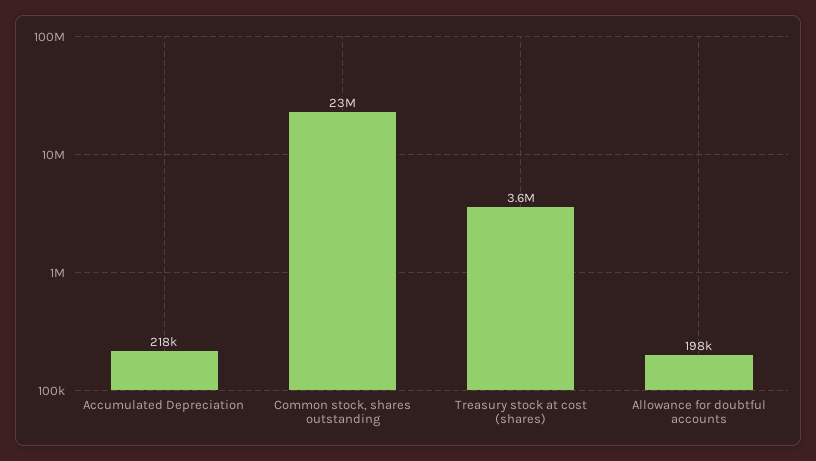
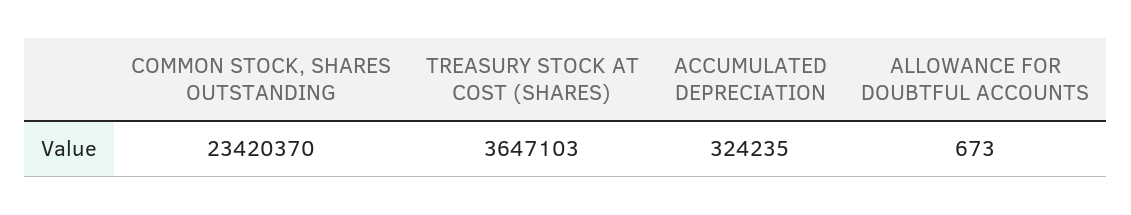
  {
-   "Accumulated Depreciation": 218000,
+   "Accumulated Depreciation": 324235,
    "Common stock, shares outstanding": 23420370,
    "Treasury stock at cost (shares)": 3647103,
-   "Allowance for doubtful accounts": 198000
+   "Allowance for doubtful accounts": 673
  }

